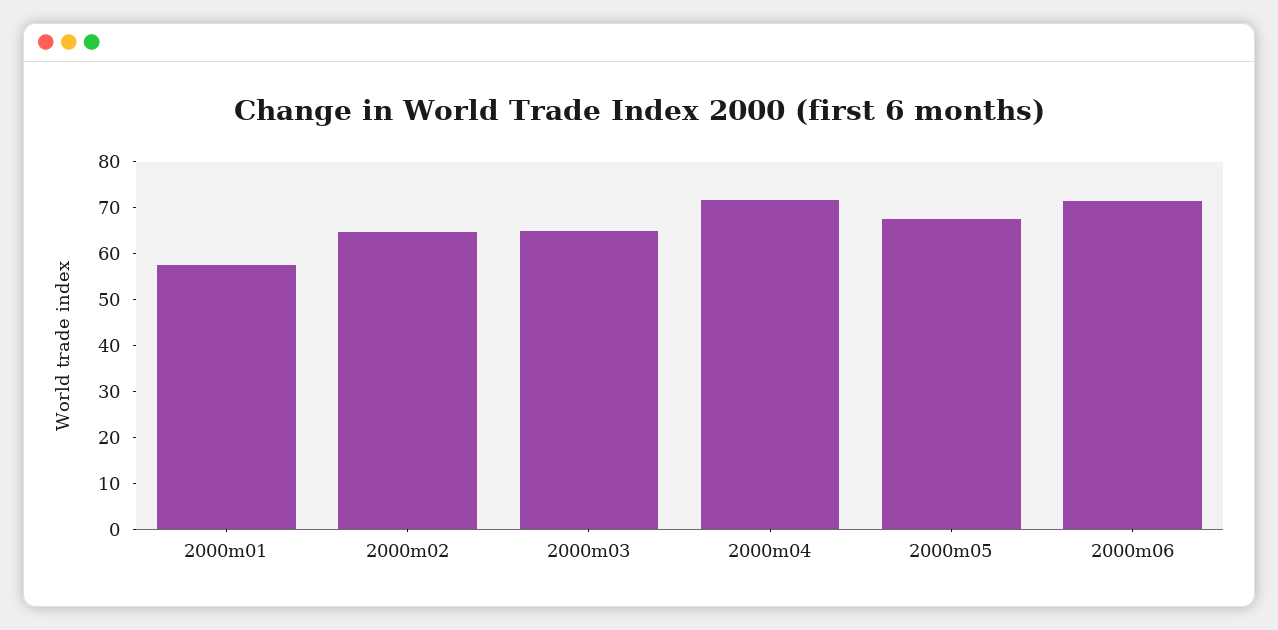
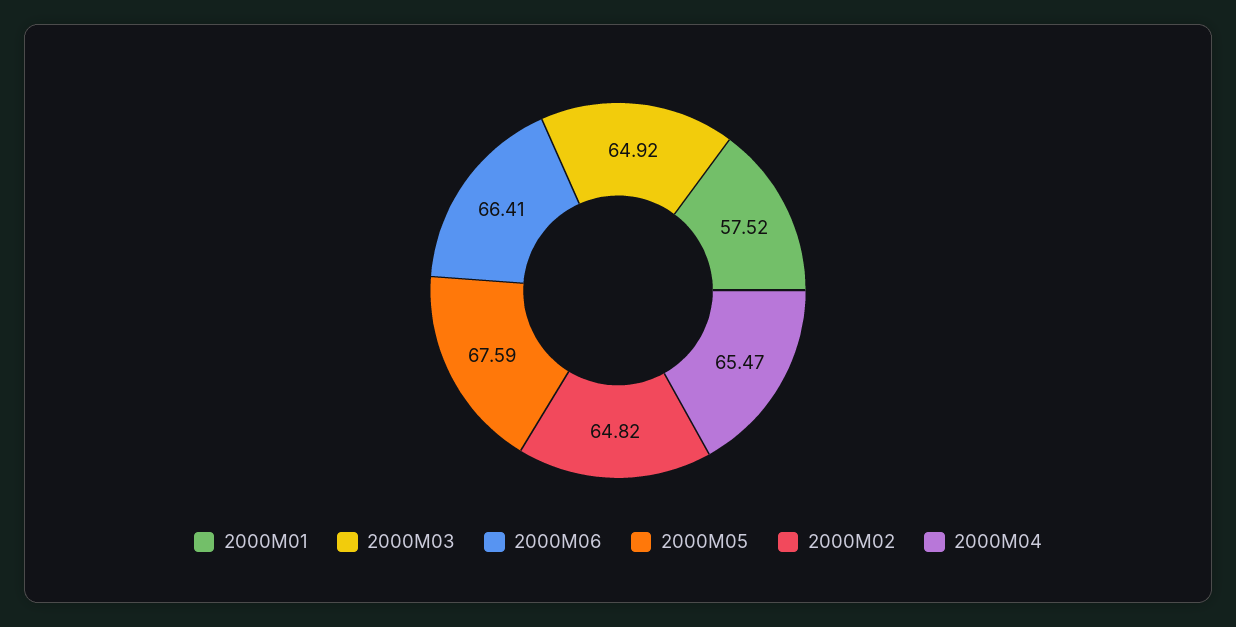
  {
    "2000m01": 57.52,
    "2000m02": 64.82,
    "2000m03": 64.92,
-   "2000m04": 72,
+   "2000m04": 65.47,
    "2000m05": 67.59,
-   "2000m06": 72
+   "2000m06": 66.41
  }

